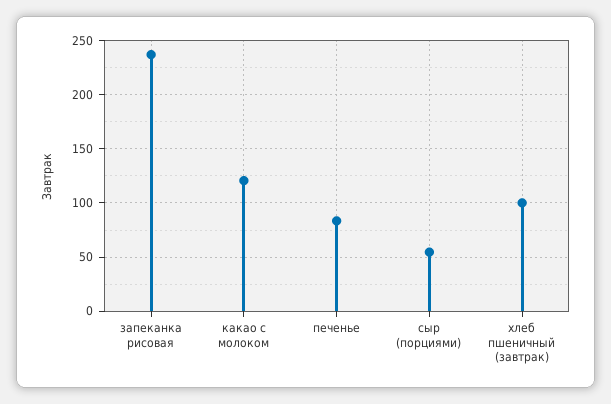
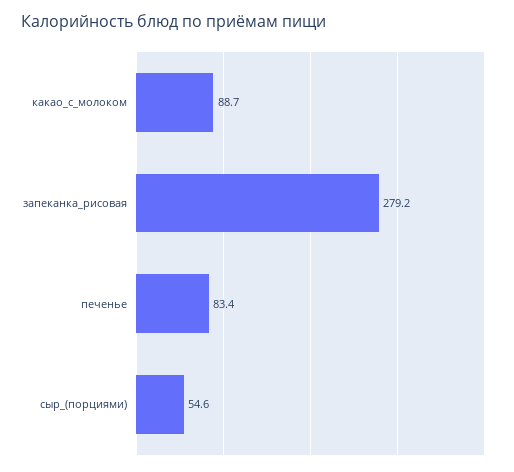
  {
-   "запеканка рисовая": 240,
+   "запеканка рисовая": 279.2,
-   "какао с молоком": 120,
+   "какао с молоком": 88.7,
    "печенье": 83.4,
-   "сыр (порциями)": 54.6,
+   "сыр (порциями)": 54.6
-   "хлеб пшеничный (завтрак)": 100
  }

